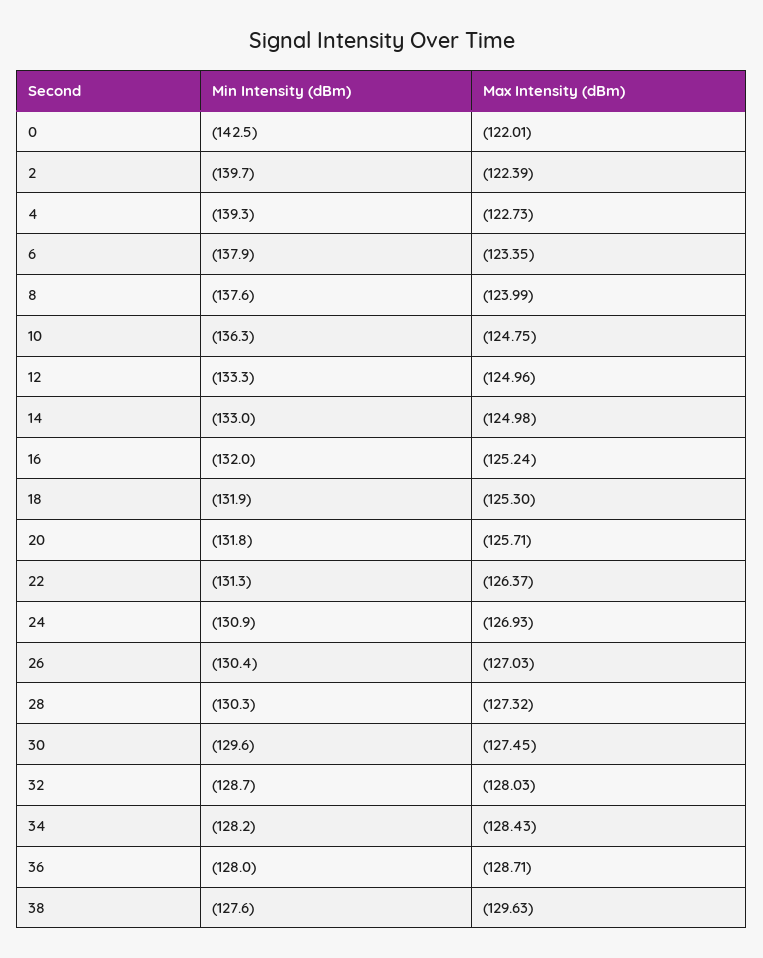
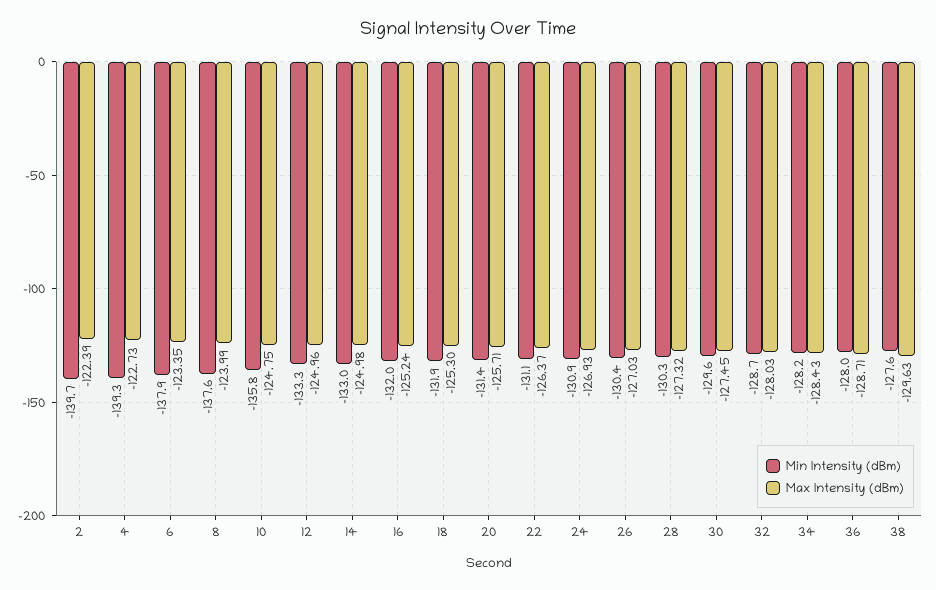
  {
    "Min Intensity (dBm)": {
-     "0": -142.5,
      "2": -139.7,
      "4": -139.3,
      "6": -137.9,
      "8": -137.6,
-     "10": -136.3,
+     "10": -135.8,
      "12": -133.3,
      "14": -133,
      "16": -132,
      "18": -131.9,
-     "20": -131.8,
+     "20": -131.4,
-     "22": -131.3,
+     "22": -131.1,
      "24": -130.9,
      "26": -130.4,
      "28": -130.3,
      "30": -129.6,
      "32": -128.7,
      "34": -128.2,
      "36": -128,
      "38": -127.6
    },
    "Max Intensity (dBm)": {
-     "0": -122.01,
      "2": -122.39,
      "4": -122.73,
      "6": -123.35,
      "8": -123.99,
      "10": -124.75,
      "12": -124.96,
      "14": -124.98,
      "16": -125.24,
      "18": -125.3,
      "20": -125.71,
      "22": -126.37,
      "24": -126.93,
      "26": -127.03,
      "28": -127.32,
      "30": -127.45,
      "32": -128.03,
      "34": -128.43,
      "36": -128.71,
      "38": -129.63
    }
  }

